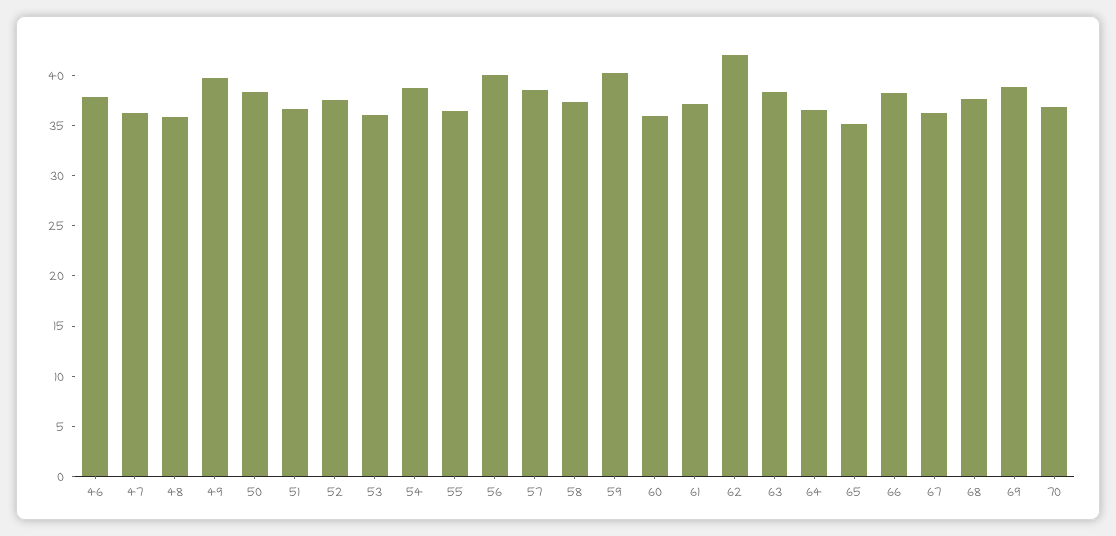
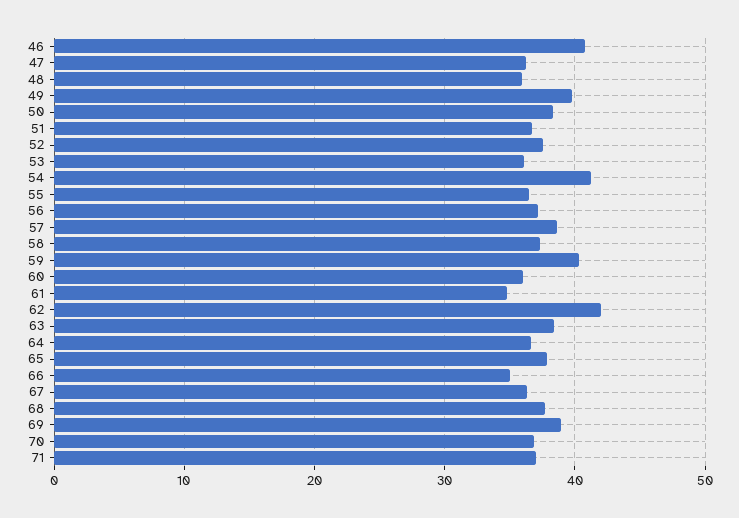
  {
-   "46": 38,
+   "46": 41,
    "47": 36,
    "48": 36,
    "49": 40,
    "50": 38,
    "51": 37,
    "52": 38,
    "53": 36,
-   "54": 39,
+   "54": 41,
    "55": 36,
-   "56": 40,
+   "56": 37,
    "57": 39,
    "58": 37,
    "59": 40,
    "60": 36,
-   "61": 37,
+   "61": 35,
    "62": 42,
    "63": 38,
    "64": 37,
-   "65": 35,
+   "65": 38,
-   "66": 38,
+   "66": 35,
    "67": 36,
    "68": 38,
    "69": 39,
-   "70": 37
+   "70": 37,
+   "71": 37
  }

